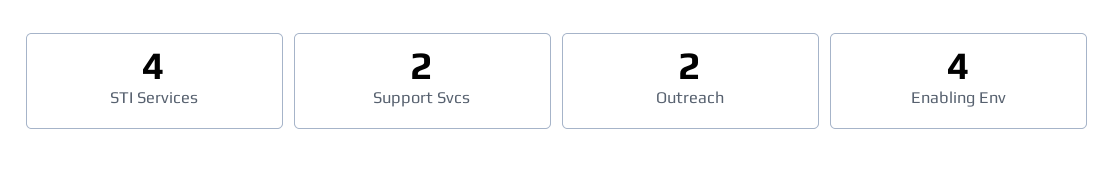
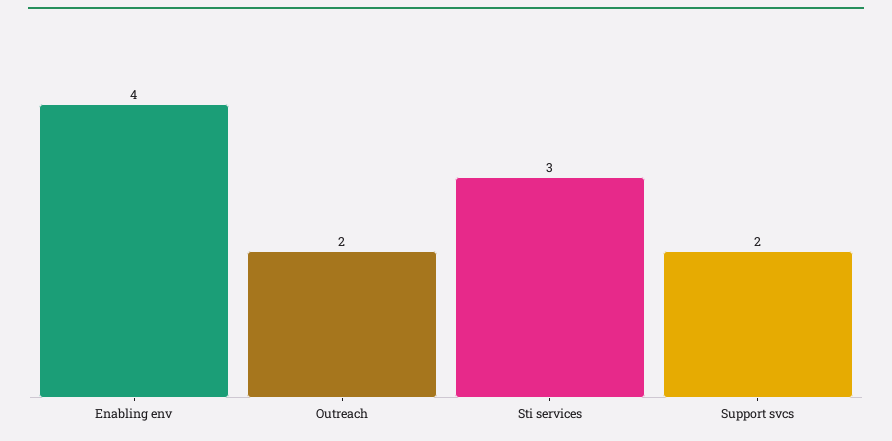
  {
-   "STI Services": 4,
+   "STI Services": 3,
    "Support Svcs": 2,
    "Outreach": 2,
    "Enabling Env": 4
  }

